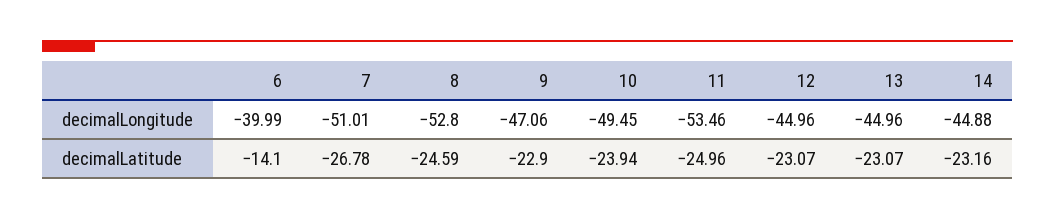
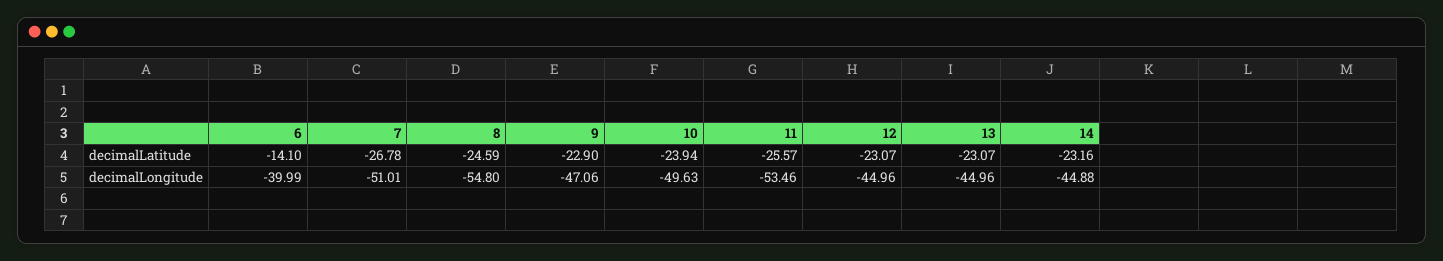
  {
    "6": {
      "decimalLongitude": -39.99,
      "decimalLatitude": -14.1
    },
    "7": {
      "decimalLongitude": -51.01,
      "decimalLatitude": -26.78
    },
    "8": {
-     "decimalLongitude": -52.8,
+     "decimalLongitude": -54.8,
      "decimalLatitude": -24.59
    },
    "9": {
      "decimalLongitude": -47.06,
      "decimalLatitude": -22.9
    },
    "10": {
-     "decimalLongitude": -49.45,
+     "decimalLongitude": -49.63,
      "decimalLatitude": -23.94
    },
    "11": {
      "decimalLongitude": -53.46,
-     "decimalLatitude": -24.96
+     "decimalLatitude": -25.57
    },
    "12": {
      "decimalLongitude": -44.96,
      "decimalLatitude": -23.07
    },
    "13": {
      "decimalLongitude": -44.96,
      "decimalLatitude": -23.07
    },
    "14": {
      "decimalLongitude": -44.88,
      "decimalLatitude": -23.16
    }
  }

